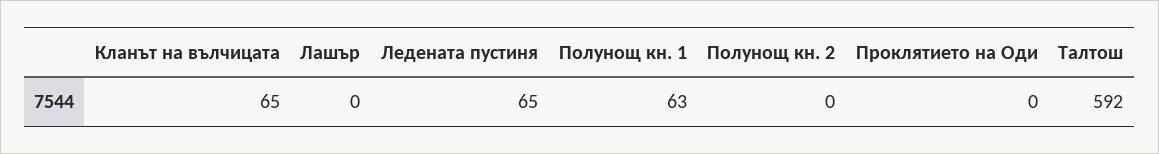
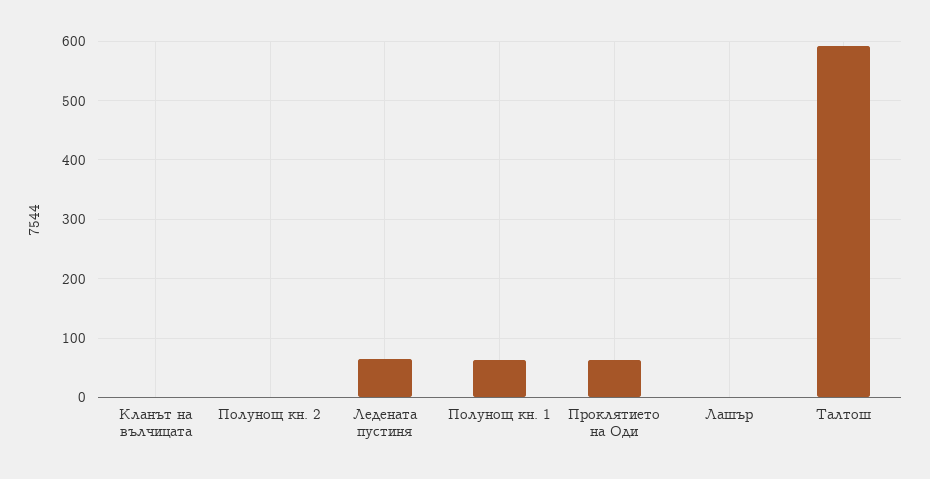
  {
-   "Кланът на вълчицата": 65,
+   "Кланът на вълчицата": 0,
    "Лашър": 0,
    "Ледената пустиня": 65,
    "Полунощ кн. 1": 63,
    "Полунощ кн. 2": 0,
-   "Проклятието на Оди": 0,
+   "Проклятието на Оди": 60,
    "Талтош": 592
  }

